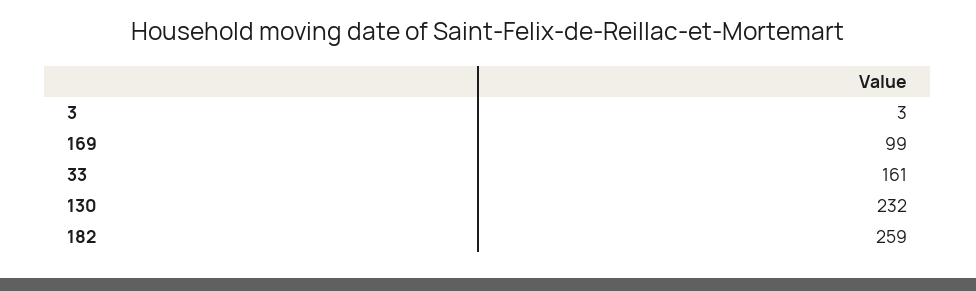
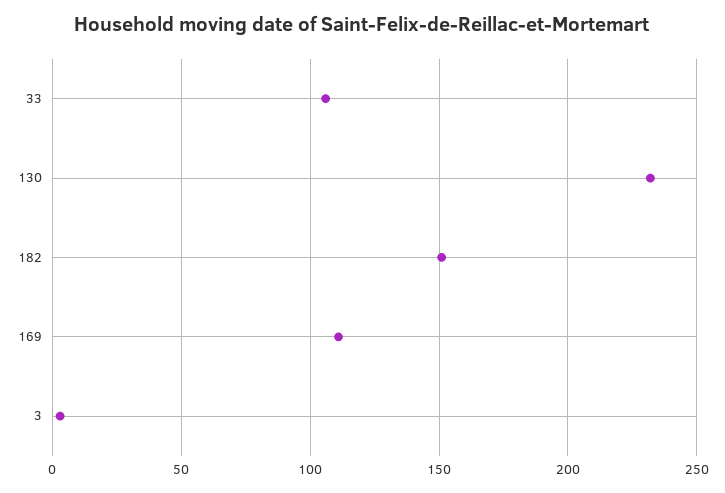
  {
    "3": 3,
-   "169": 99,
+   "169": 110,
-   "33": 161,
+   "33": 105,
    "130": 232,
-   "182": 259
+   "182": 150
  }

